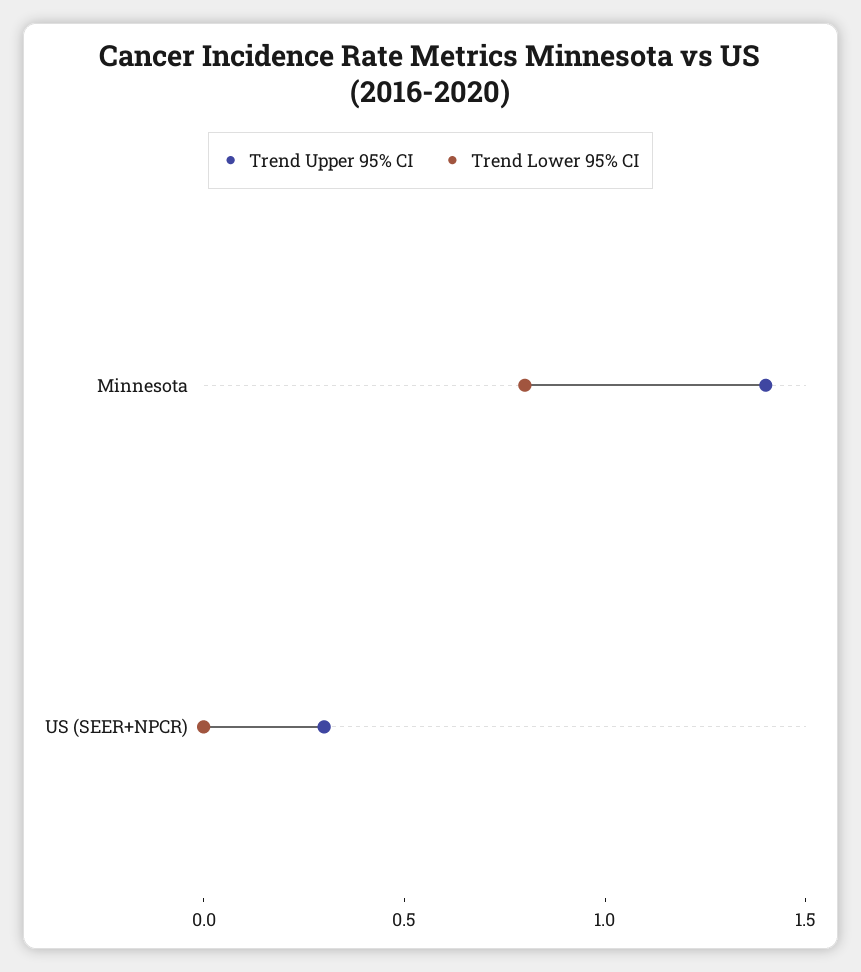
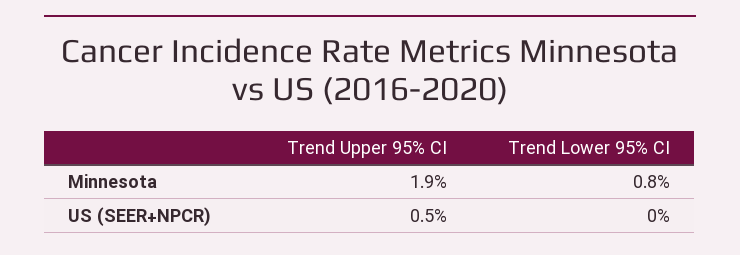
  {
    "Trend Upper 95% CI": {
-     "Minnesota": 1.4,
+     "Minnesota": 1.9,
-     "US (SEER+NPCR)": 0.3
+     "US (SEER+NPCR)": 0.5
    },
    "Trend Lower 95% CI": {
      "Minnesota": 0.8,
      "US (SEER+NPCR)": 0
    }
  }

